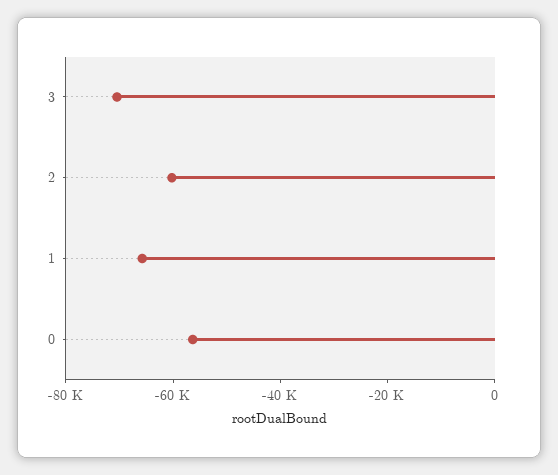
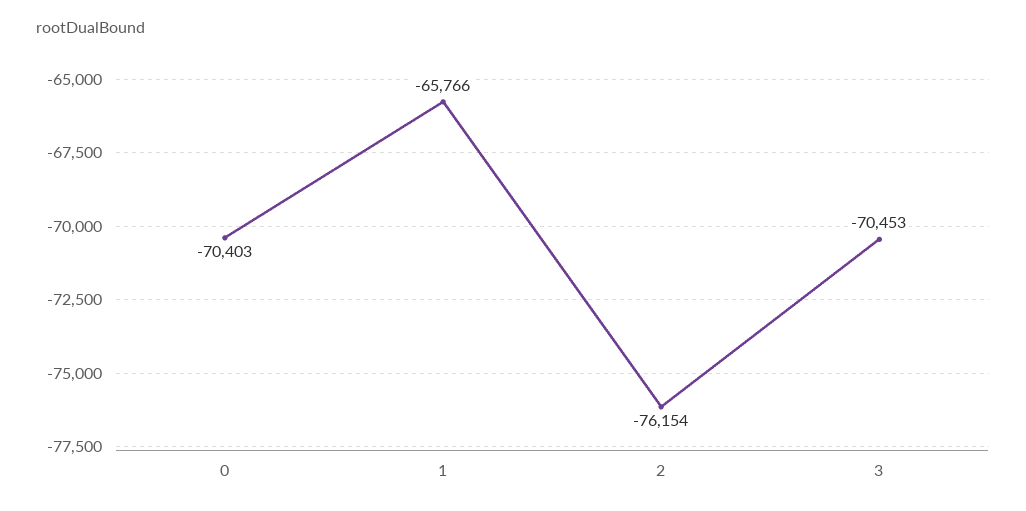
  {
    "3": -70453,
-   "2": -60000,
+   "2": -76154,
    "1": -65766,
-   "0": -55000
+   "0": -70403
  }

